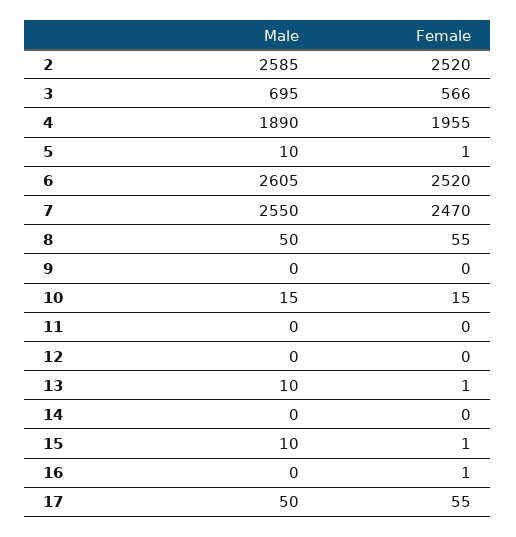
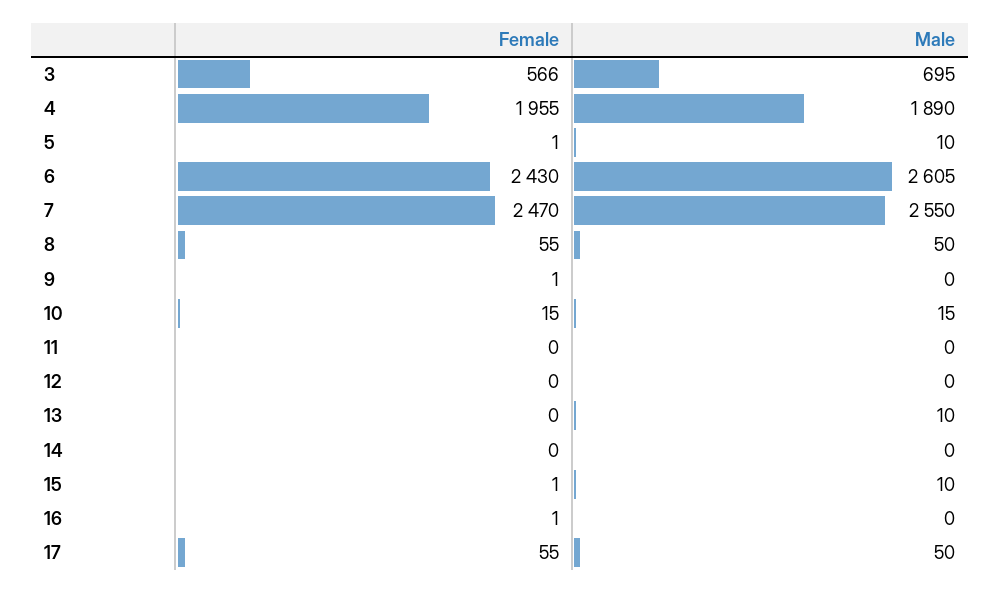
  {
    "Male": {
-     "2": 2585,
      "3": 695,
      "4": 1890,
      "5": 10,
      "6": 2605,
      "7": 2550,
      "8": 50,
      "9": 0,
      "10": 15,
      "11": 0,
      "12": 0,
      "13": 10,
      "14": 0,
      "15": 10,
      "16": 0,
      "17": 50
    },
    "Female": {
-     "2": 2520,
      "3": 566,
      "4": 1955,
      "5": 1,
-     "6": 2520,
+     "6": 2430,
      "7": 2470,
      "8": 55,
-     "9": 0,
+     "9": 1,
      "10": 15,
      "11": 0,
      "12": 0,
-     "13": 1,
+     "13": 0,
      "14": 0,
      "15": 1,
      "16": 1,
      "17": 55
    }
  }

